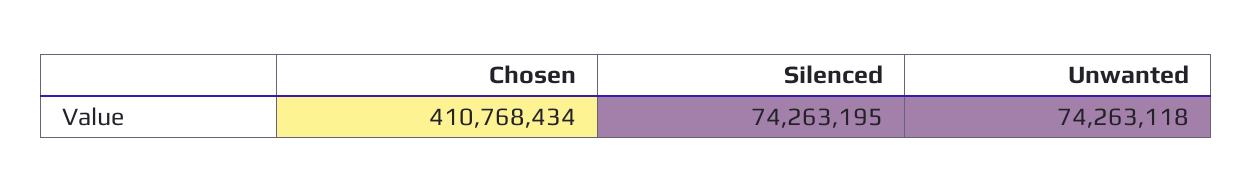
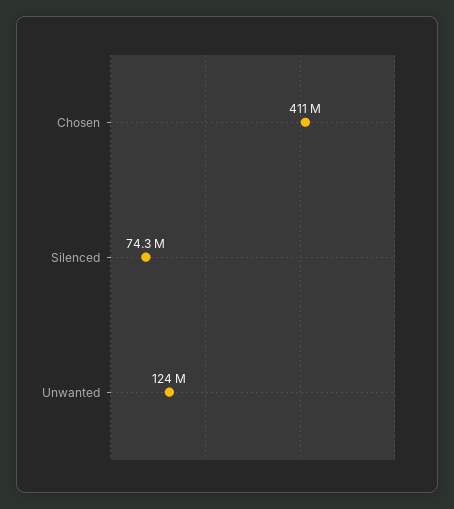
  {
    "Chosen": 410768434,
    "Silenced": 74263195,
-   "Unwanted": 74263118
+   "Unwanted": 124000000
  }

